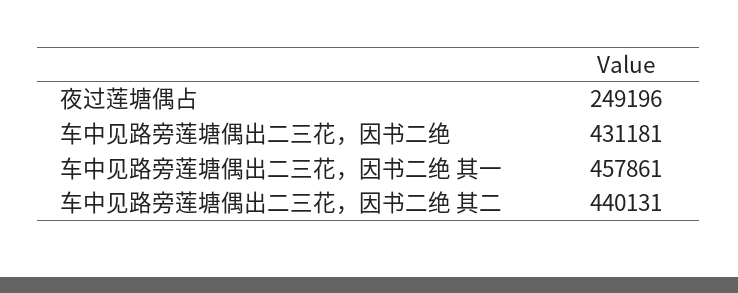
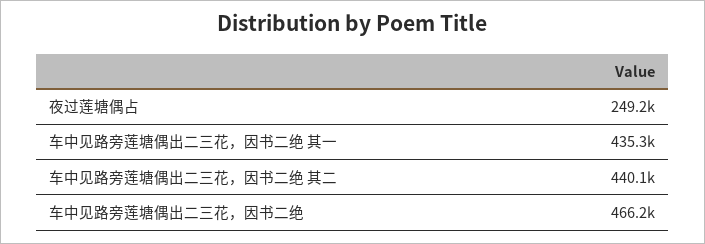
  {
    "夜过莲塘偶占": 249196,
-   "车中见路旁莲塘偶出二三花，因书二绝": 431181,
+   "车中见路旁莲塘偶出二三花，因书二绝": 466200,
-   "车中见路旁莲塘偶出二三花，因书二绝 其一": 457861,
+   "车中见路旁莲塘偶出二三花，因书二绝 其一": 435300,
    "车中见路旁莲塘偶出二三花，因书二绝 其二": 440131
  }

